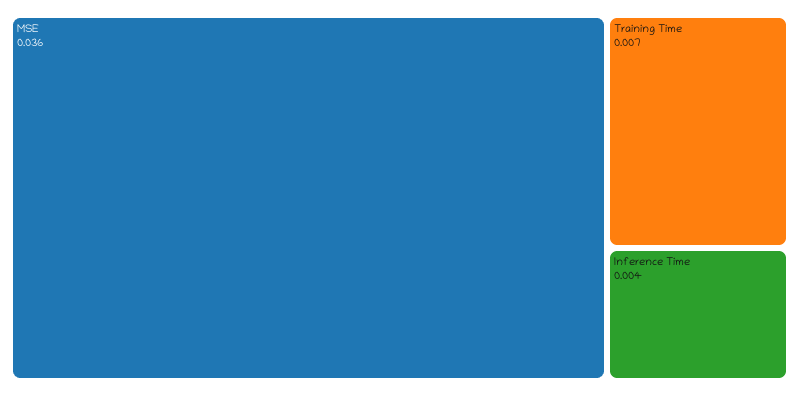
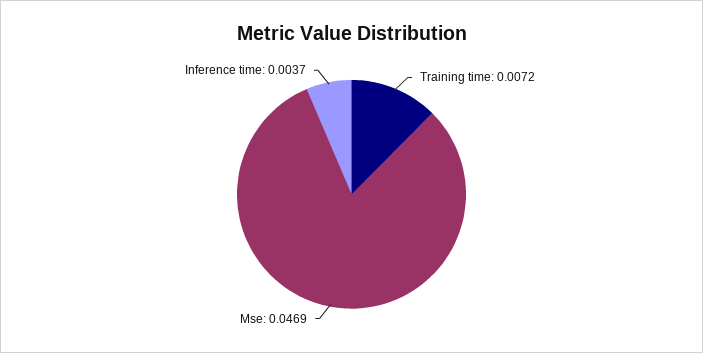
  {
-   "MSE": 0.036,
+   "MSE": 0.0469,
    "Training Time": 0.0072,
    "Inference Time": 0.0037
  }

